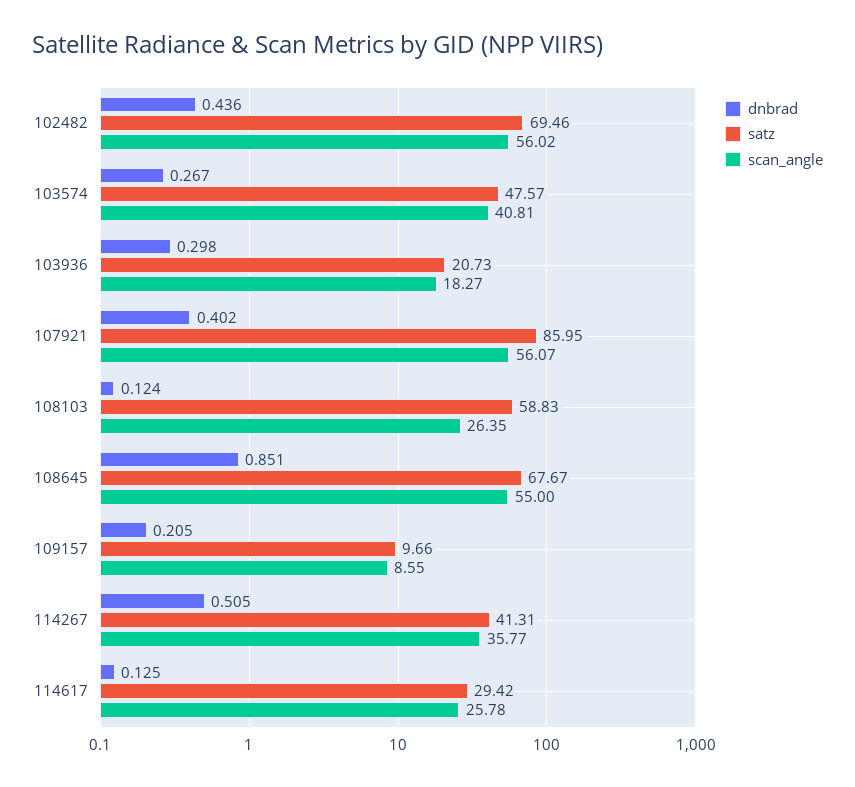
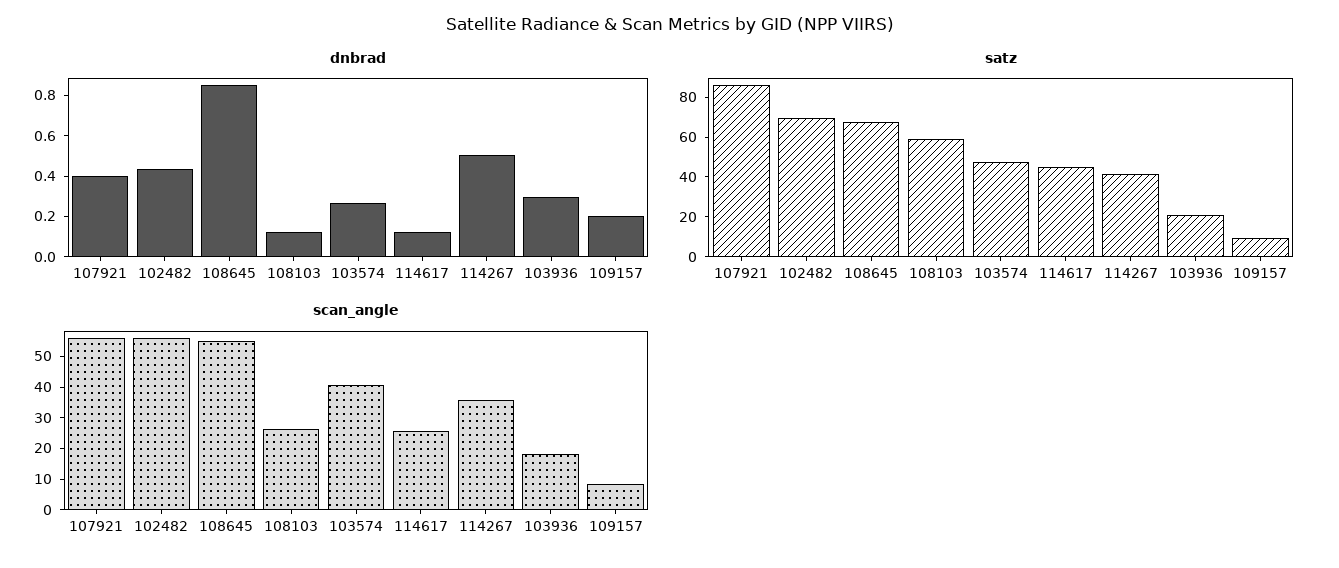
  {
    "dnbrad": {
      "102482": 0.436,
      "103574": 0.267,
      "103936": 0.298,
      "107921": 0.402,
      "108103": 0.124,
      "108645": 0.851,
      "109157": 0.205,
      "114267": 0.505,
      "114617": 0.125
    },
    "satz": {
      "102482": 69.46,
      "103574": 47.57,
      "103936": 20.73,
      "107921": 85.95,
      "108103": 58.83,
      "108645": 67.67,
      "109157": 9.66,
      "114267": 41.31,
-     "114617": 29.42
+     "114617": 45
    },
    "scan_angle": {
      "102482": 56.02,
      "103574": 40.81,
      "103936": 18.27,
      "107921": 56.07,
      "108103": 26.35,
      "108645": 55,
      "109157": 8.55,
      "114267": 35.77,
      "114617": 25.78
    }
  }

